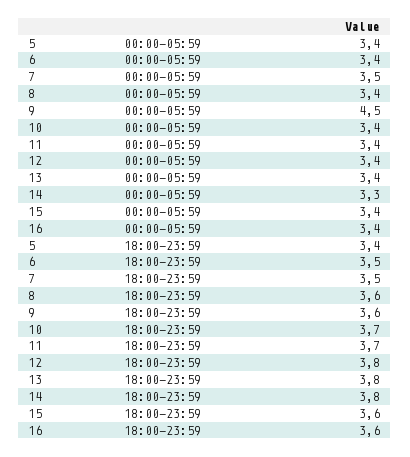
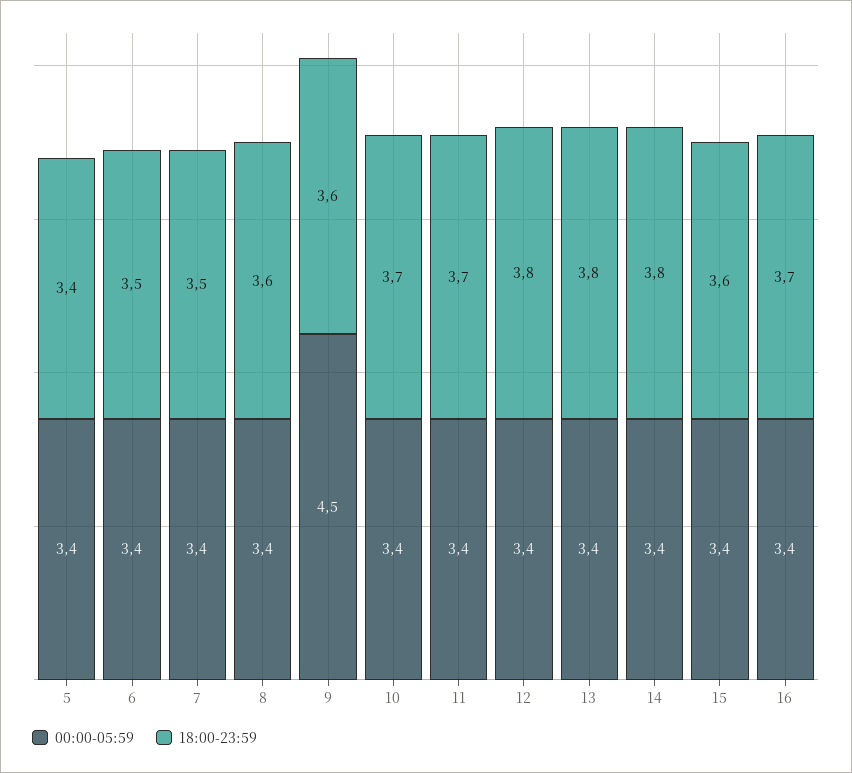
  {
    "00:00-05:59": {
      "5": 3.4,
      "6": 3.4,
-     "7": 3.5,
+     "7": 3.4,
      "8": 3.4,
      "9": 4.5,
      "10": 3.4,
      "11": 3.4,
      "12": 3.4,
      "13": 3.4,
-     "14": 3.3,
+     "14": 3.4,
      "15": 3.4,
      "16": 3.4
    },
    "18:00-23:59": {
      "5": 3.4,
      "6": 3.5,
      "7": 3.5,
      "8": 3.6,
      "9": 3.6,
      "10": 3.7,
      "11": 3.7,
      "12": 3.8,
      "13": 3.8,
      "14": 3.8,
      "15": 3.6,
-     "16": 3.6
+     "16": 3.7
    }
  }

